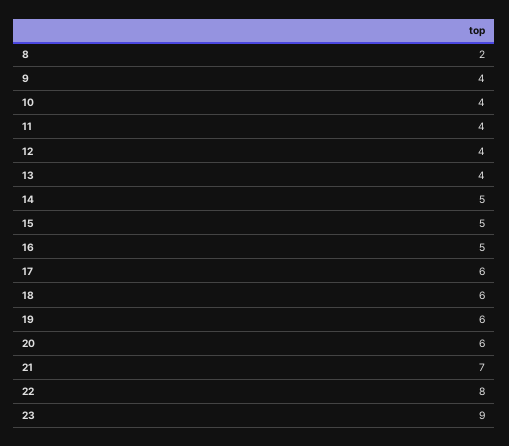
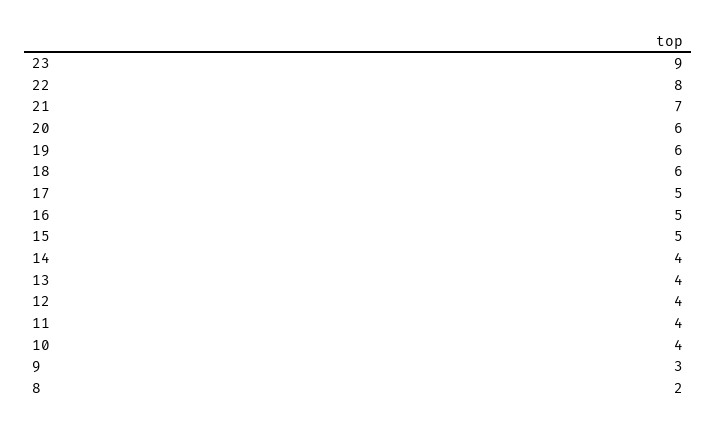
  {
    "8": 2,
-   "9": 4,
+   "9": 3,
    "10": 4,
    "11": 4,
    "12": 4,
    "13": 4,
-   "14": 5,
+   "14": 4,
    "15": 5,
    "16": 5,
-   "17": 6,
+   "17": 5,
    "18": 6,
    "19": 6,
    "20": 6,
    "21": 7,
    "22": 8,
    "23": 9
  }

